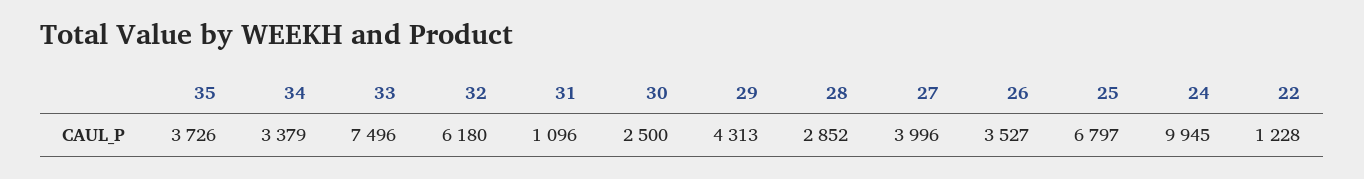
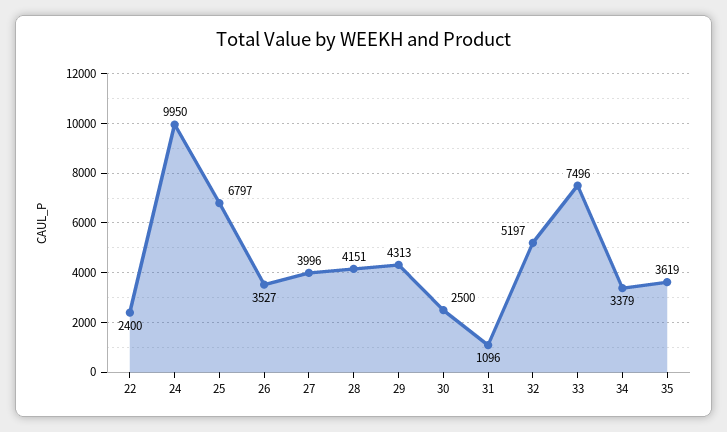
  {
-   "35": 3726,
+   "35": 3619,
    "34": 3379,
    "33": 7496,
-   "32": 6180,
+   "32": 5197,
    "31": 1096,
    "30": 2500,
    "29": 4313,
-   "28": 2852,
+   "28": 4151,
    "27": 3996,
    "26": 3527,
    "25": 6797,
-   "24": 9945,
+   "24": 9950,
-   "22": 1228
+   "22": 2400
  }

